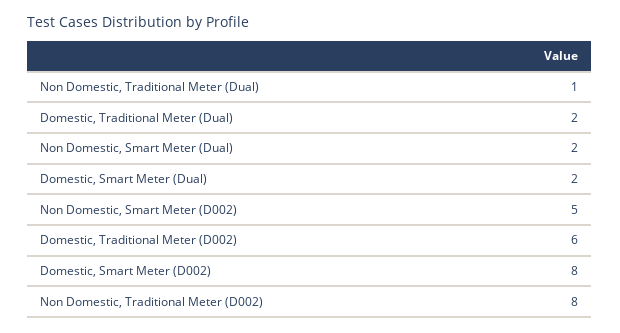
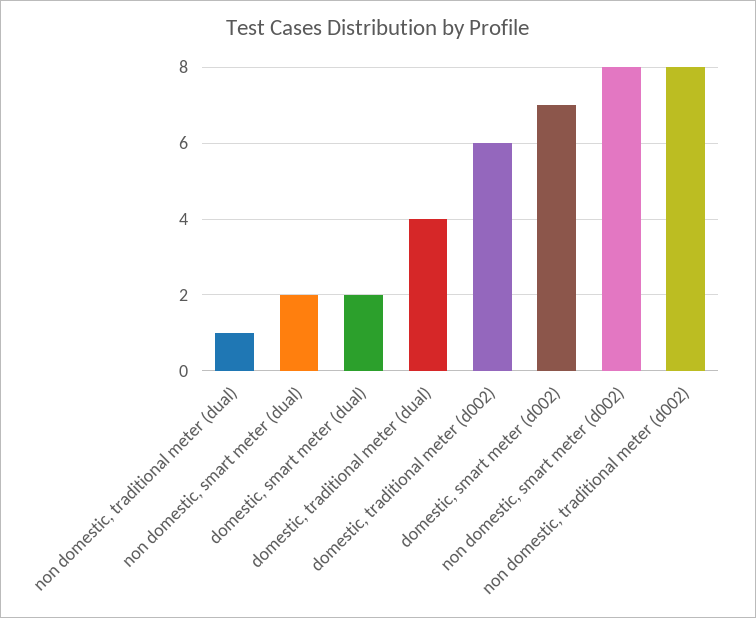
  {
    "Non Domestic, Traditional Meter (Dual)": 1,
-   "Domestic, Traditional Meter (Dual)": 2,
+   "Domestic, Traditional Meter (Dual)": 4,
    "Non Domestic, Smart Meter (Dual)": 2,
    "Domestic, Smart Meter (Dual)": 2,
-   "Non Domestic, Smart Meter (D002)": 5,
+   "Non Domestic, Smart Meter (D002)": 8,
    "Domestic, Traditional Meter (D002)": 6,
-   "Domestic, Smart Meter (D002)": 8,
+   "Domestic, Smart Meter (D002)": 7,
    "Non Domestic, Traditional Meter (D002)": 8
  }

